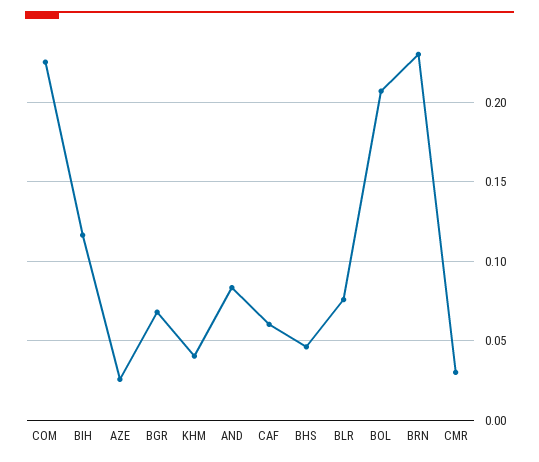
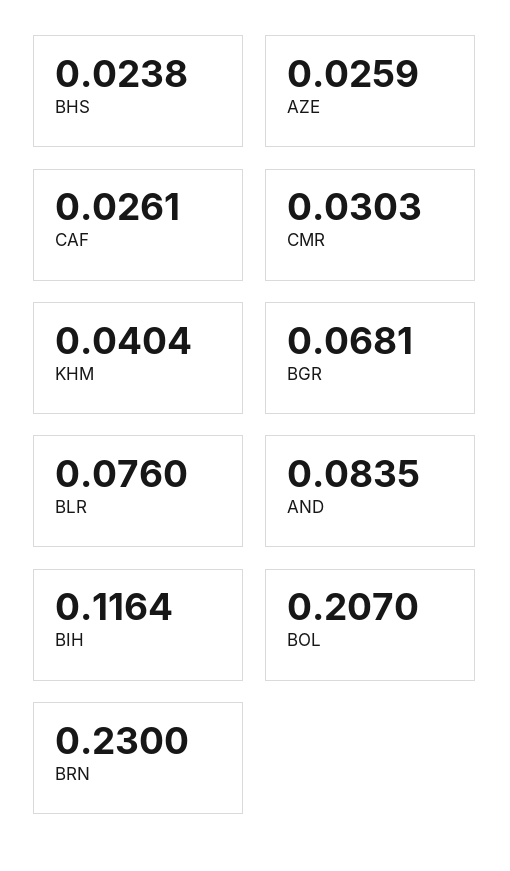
  {
-   "COM": 0.225,
    "BIH": 0.1164,
    "AZE": 0.0259,
    "BGR": 0.0681,
    "KHM": 0.0404,
    "AND": 0.0835,
-   "CAF": 0.06,
+   "CAF": 0.0261,
-   "BHS": 0.045,
+   "BHS": 0.0238,
    "BLR": 0.076,
    "BOL": 0.207,
    "BRN": 0.23,
    "CMR": 0.0303
  }

